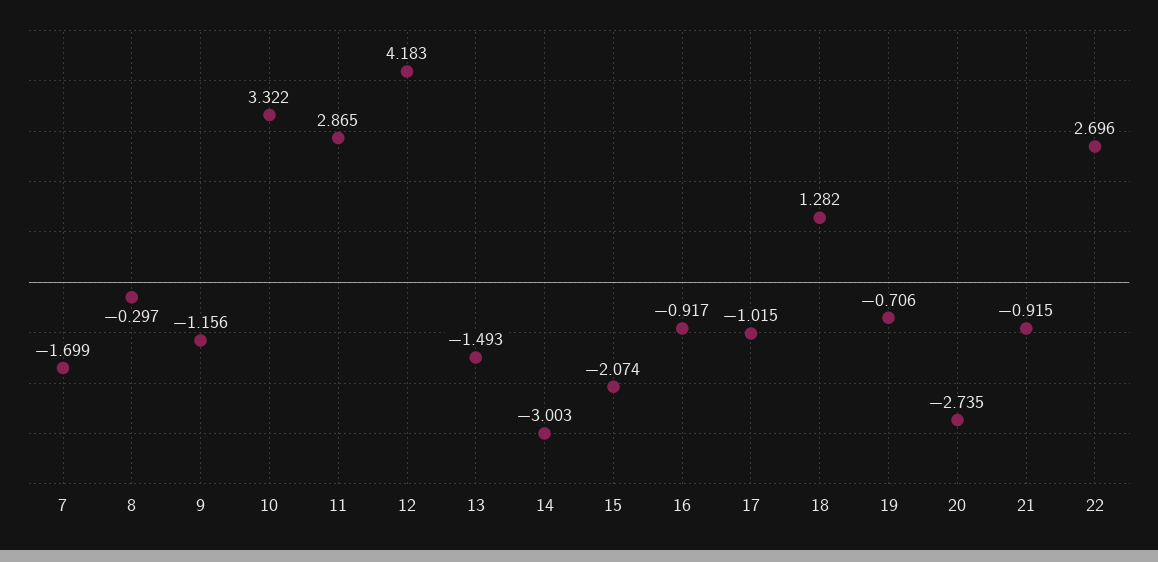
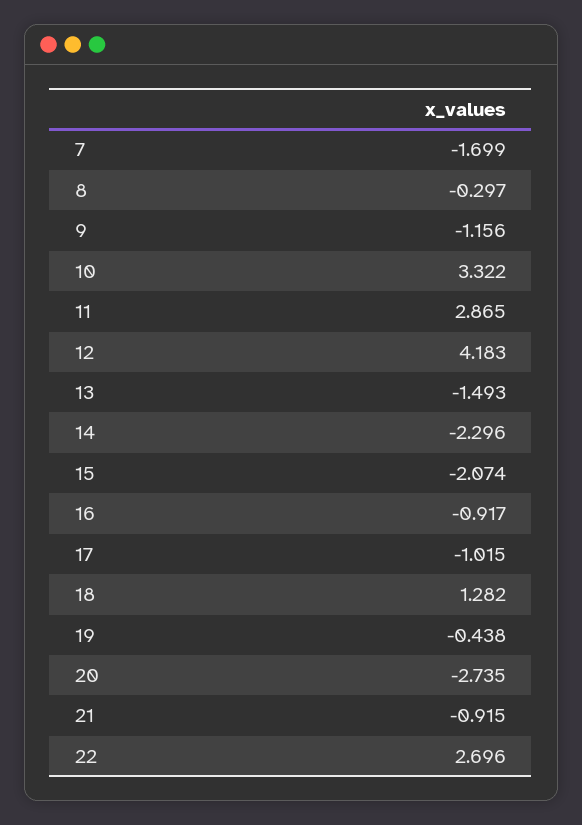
  {
    "7": -1.699,
    "8": -0.297,
    "9": -1.156,
    "10": 3.322,
    "11": 2.865,
    "12": 4.183,
    "13": -1.493,
-   "14": -3.003,
+   "14": -2.296,
    "15": -2.074,
    "16": -0.917,
    "17": -1.015,
    "18": 1.282,
-   "19": -0.706,
+   "19": -0.438,
    "20": -2.735,
    "21": -0.915,
    "22": 2.696
  }

